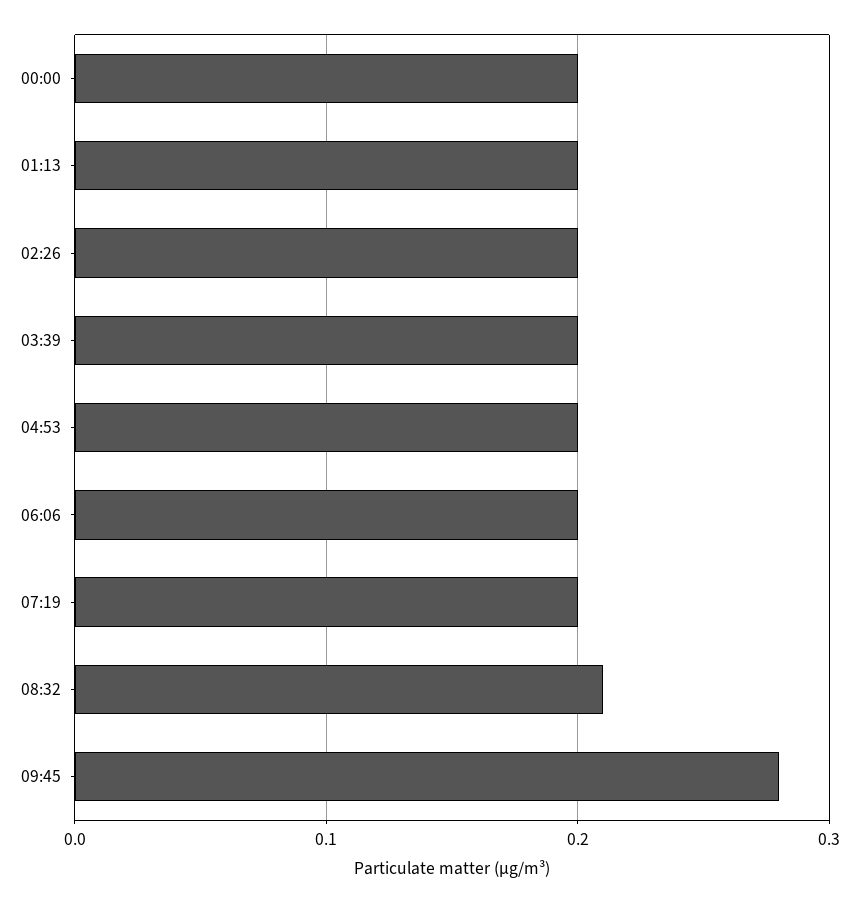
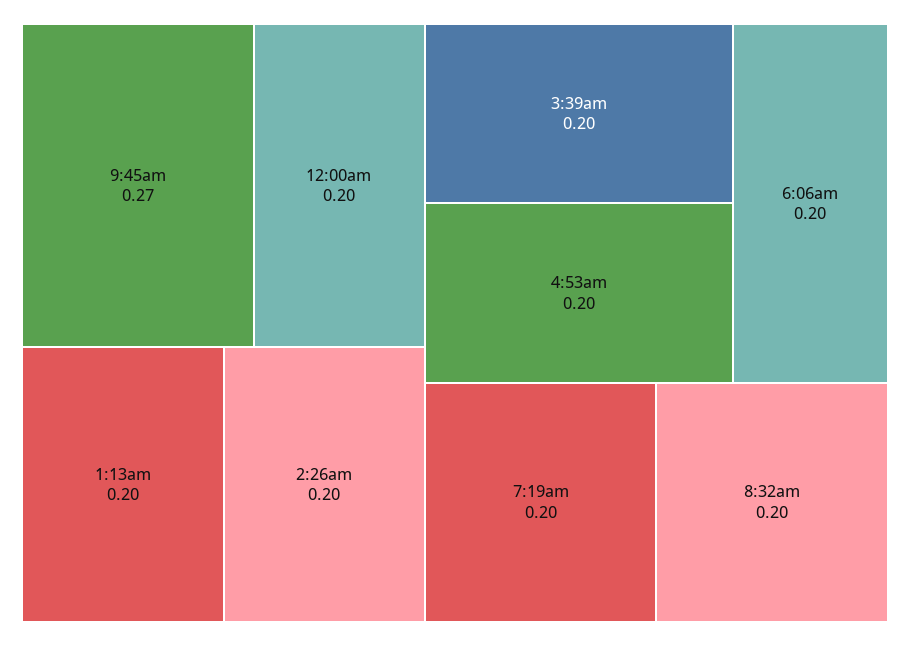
  {
    "00:00": 0.2,
    "01:13": 0.2,
    "02:26": 0.2,
    "03:39": 0.2,
    "04:53": 0.2,
    "06:06": 0.2,
    "07:19": 0.2,
-   "08:32": 0.21,
+   "08:32": 0.2,
-   "09:45": 0.28
+   "09:45": 0.27
  }

